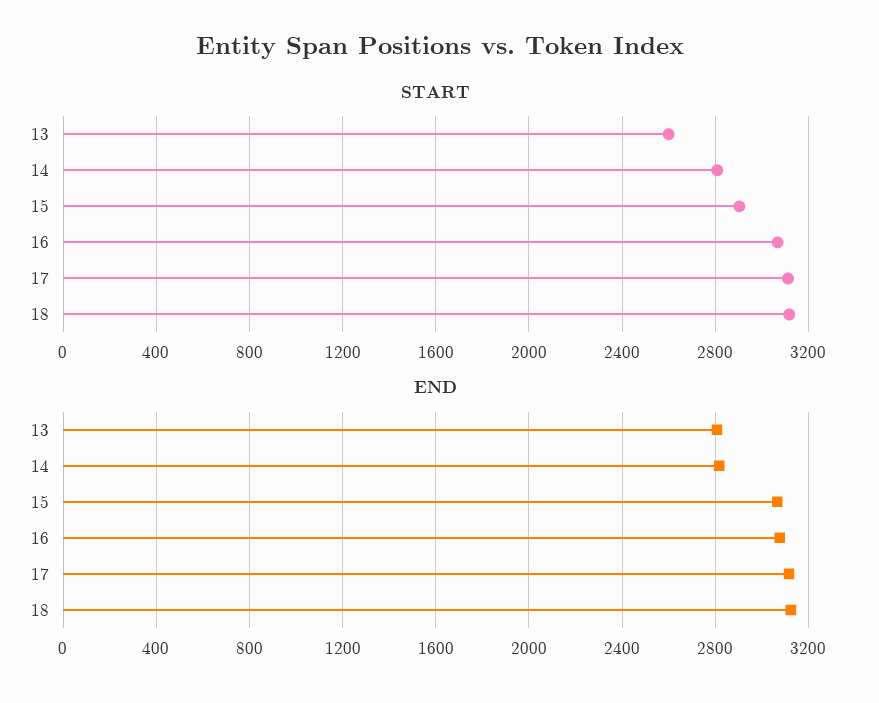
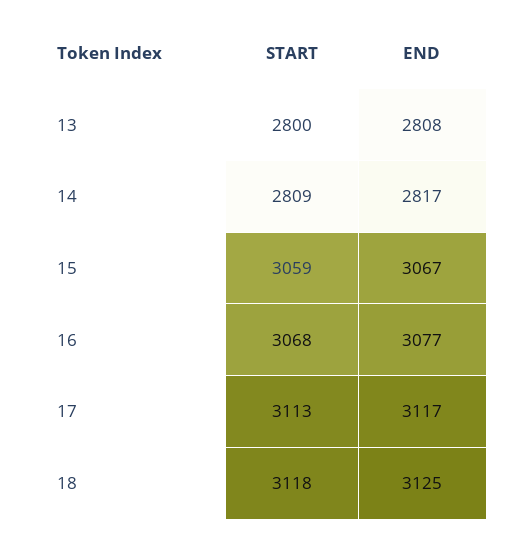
  {
    "START": {
-     "13": 2600,
+     "13": 2800,
      "14": 2809,
-     "15": 2900,
+     "15": 3059,
      "16": 3068,
      "17": 3113,
      "18": 3118
    },
    "END": {
      "13": 2808,
      "14": 2817,
      "15": 3067,
      "16": 3077,
      "17": 3117,
      "18": 3125
    }
  }

